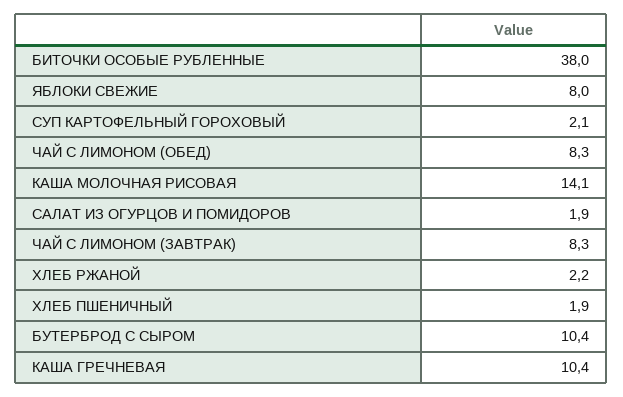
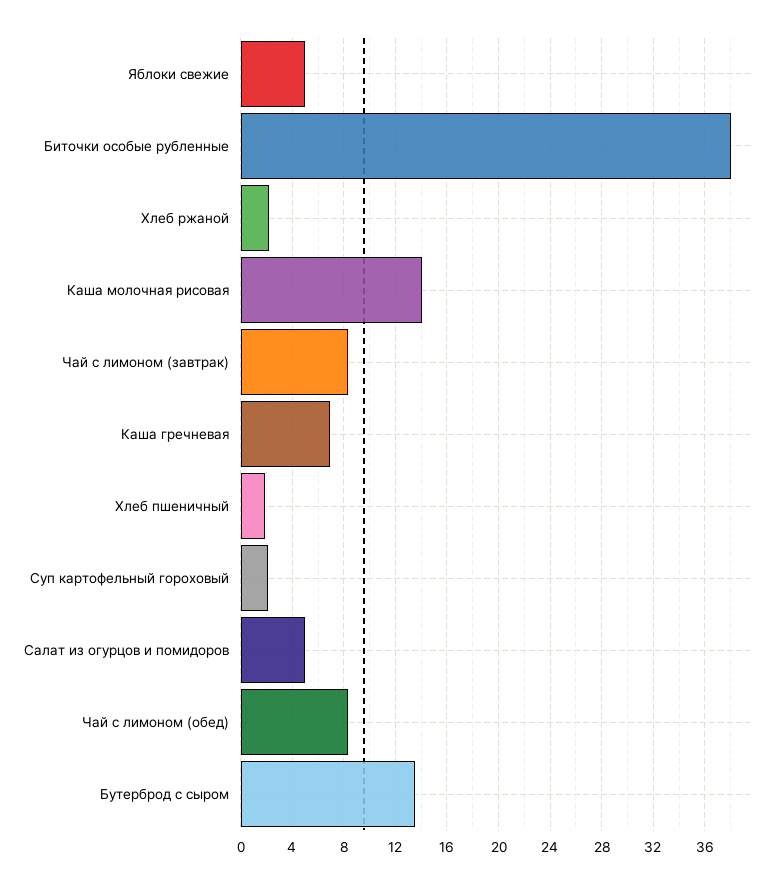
  {
    "БИТОЧКИ ОСОБЫЕ РУБЛЕННЫЕ": 38,
-   "ЯБЛОКИ СВЕЖИЕ": 8,
+   "ЯБЛОКИ СВЕЖИЕ": 5,
    "СУП КАРТОФЕЛЬНЫЙ ГОРОХОВЫЙ": 2.1,
    "ЧАЙ С ЛИМОНОМ (ОБЕД)": 8.3,
    "КАША МОЛОЧНАЯ РИСОВАЯ": 14.1,
-   "САЛАТ ИЗ ОГУРЦОВ И ПОМИДОРОВ": 1.9,
+   "САЛАТ ИЗ ОГУРЦОВ И ПОМИДОРОВ": 5,
    "ЧАЙ С ЛИМОНОМ (ЗАВТРАК)": 8.3,
    "ХЛЕБ РЖАНОЙ": 2.2,
    "ХЛЕБ ПШЕНИЧНЫЙ": 1.9,
-   "БУТЕРБРОД С СЫРОМ": 10.4,
+   "БУТЕРБРОД С СЫРОМ": 13.5,
-   "КАША ГРЕЧНЕВАЯ": 10.4
+   "КАША ГРЕЧНЕВАЯ": 7
  }

